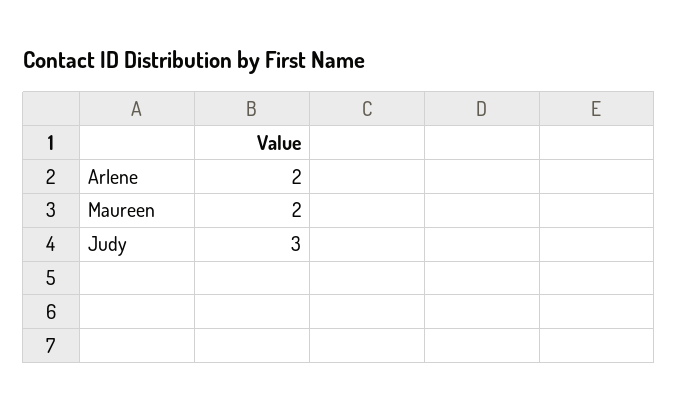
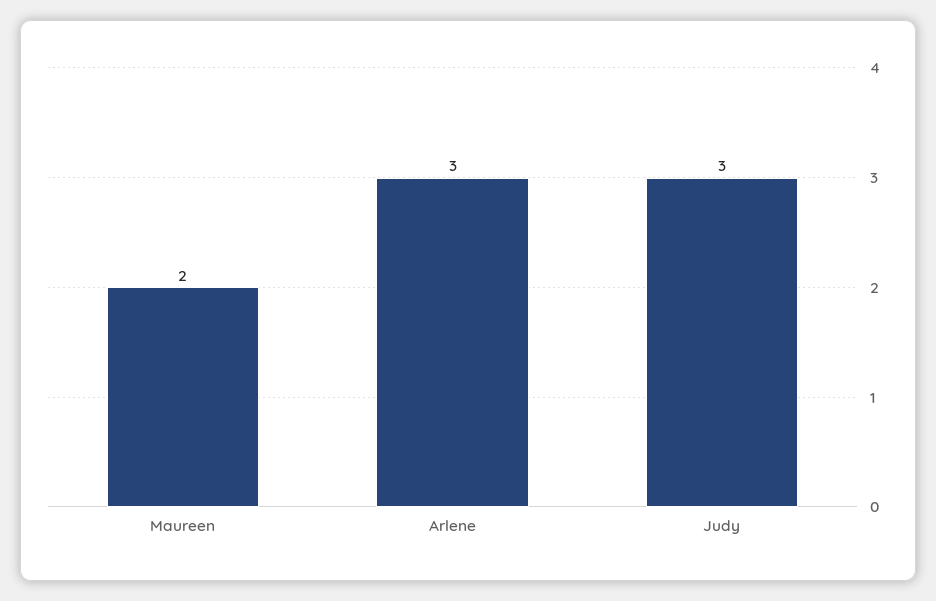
  {
-   "Arlene": 2,
+   "Arlene": 3,
    "Maureen": 2,
    "Judy": 3
  }

